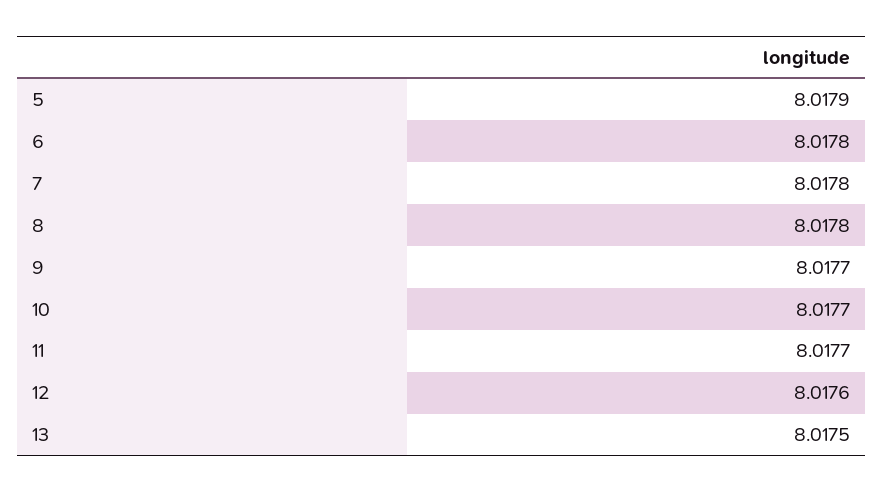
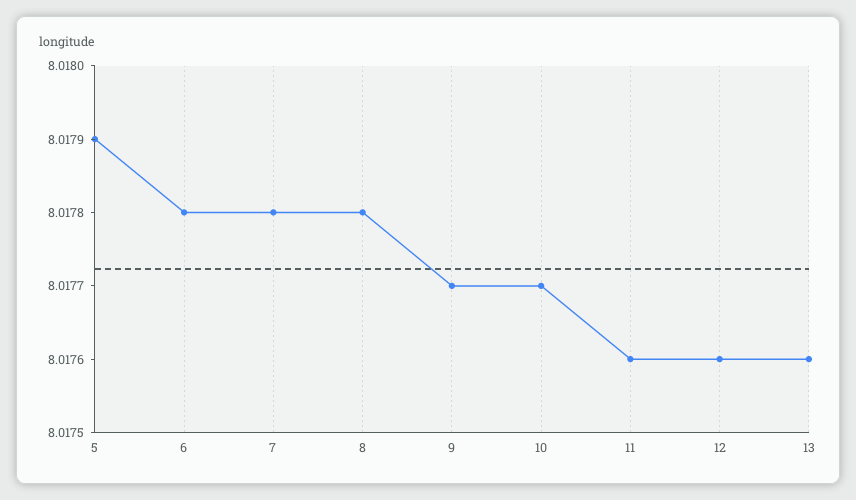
  {
    "5": 8.0179,
    "6": 8.0178,
    "7": 8.0178,
    "8": 8.0178,
    "9": 8.0177,
    "10": 8.0177,
-   "11": 8.0177,
+   "11": 8.0176,
    "12": 8.0176,
-   "13": 8.0175
+   "13": 8.0176
  }

